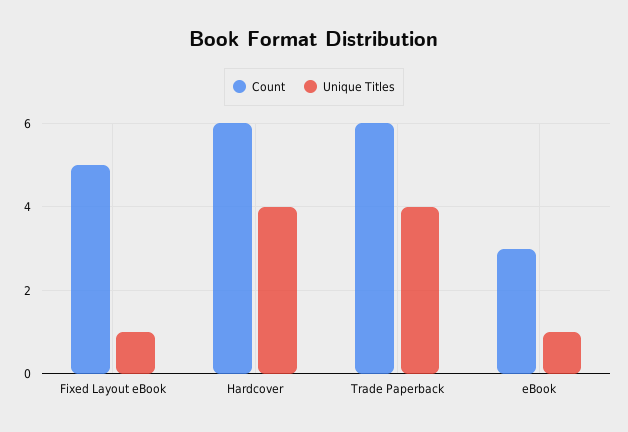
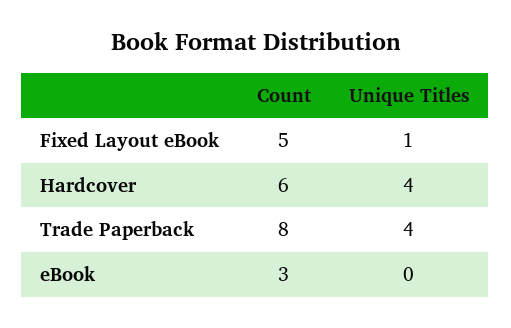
  {
    "Count": {
      "Fixed Layout eBook": 5,
      "Hardcover": 6,
-     "Trade Paperback": 6,
+     "Trade Paperback": 8,
      "eBook": 3
    },
    "Unique Titles": {
      "Fixed Layout eBook": 1,
      "Hardcover": 4,
      "Trade Paperback": 4,
-     "eBook": 1
+     "eBook": 0
    }
  }

